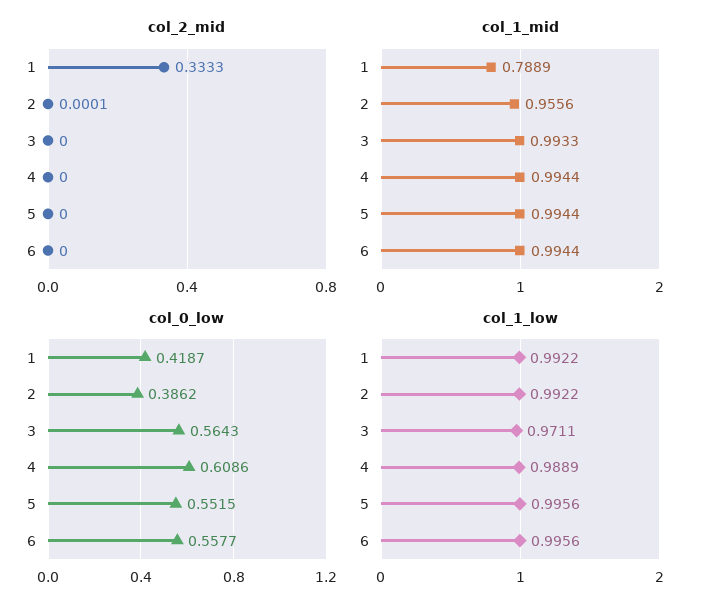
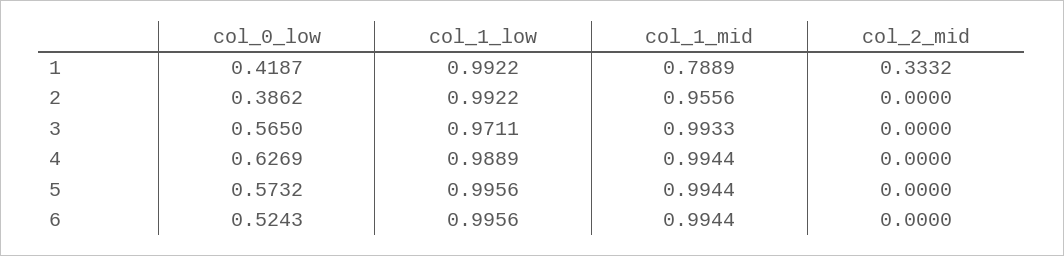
  {
    "col_2_mid": {
-     "1": 0.3333,
+     "1": 0.3332,
-     "2": 0.0001,
+     "2": 0,
      "3": 0,
      "4": 0,
      "5": 0,
      "6": 0
    },
    "col_1_mid": {
      "1": 0.7889,
      "2": 0.9556,
      "3": 0.9933,
      "4": 0.9944,
      "5": 0.9944,
      "6": 0.9944
    },
    "col_0_low": {
      "1": 0.4187,
      "2": 0.3862,
-     "3": 0.5643,
+     "3": 0.565,
-     "4": 0.6086,
+     "4": 0.6269,
-     "5": 0.5515,
+     "5": 0.5732,
-     "6": 0.5577
+     "6": 0.5243
    },
    "col_1_low": {
      "1": 0.9922,
      "2": 0.9922,
      "3": 0.9711,
      "4": 0.9889,
      "5": 0.9956,
      "6": 0.9956
    }
  }

